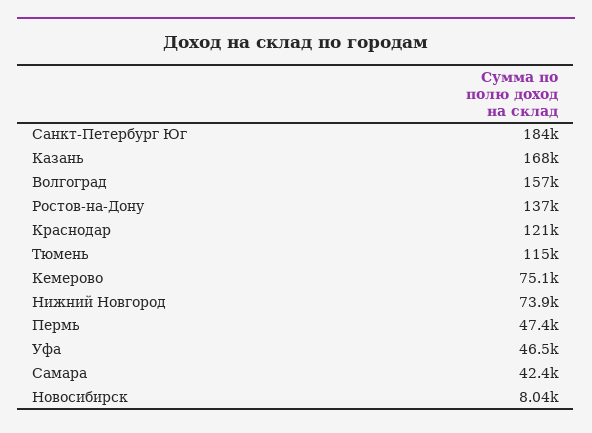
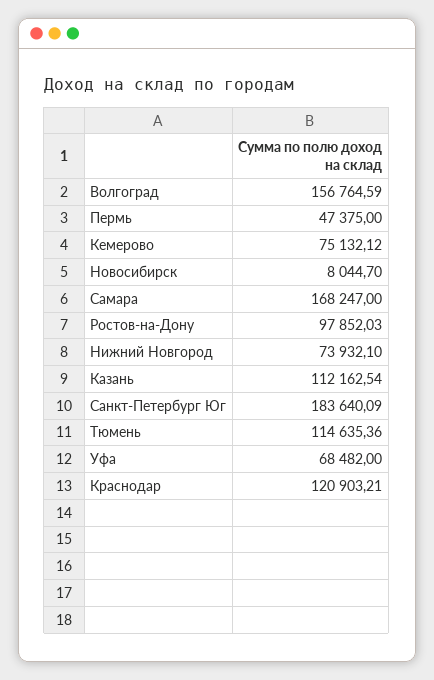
  {
    "Санкт-Петербург Юг": 183640.09,
-   "Казань": 168000,
+   "Казань": 112162.54,
    "Волгоград": 156764.59,
-   "Ростов-на-Дону": 137000,
+   "Ростов-на-Дону": 97852.03,
    "Краснодар": 120903.21,
    "Тюмень": 114635.36,
    "Кемерово": 75132.12,
    "Нижний Новгород": 73932.1,
    "Пермь": 47375,
-   "Уфа": 46500,
+   "Уфа": 68482,
-   "Самара": 42400,
+   "Самара": 168247,
    "Новосибирск": 8044.7
  }

